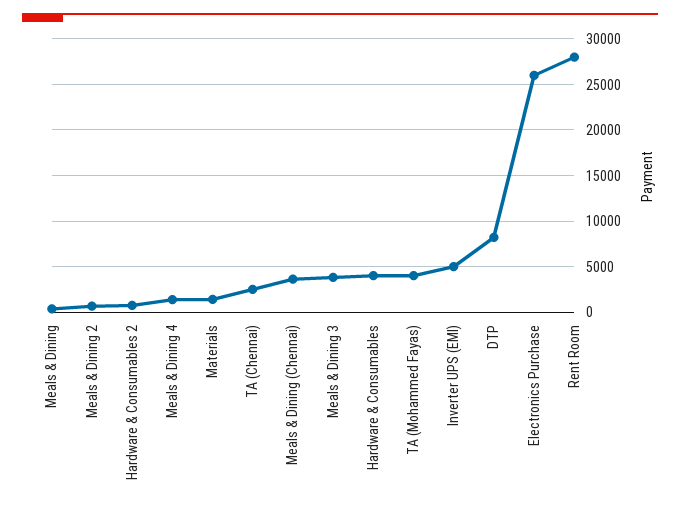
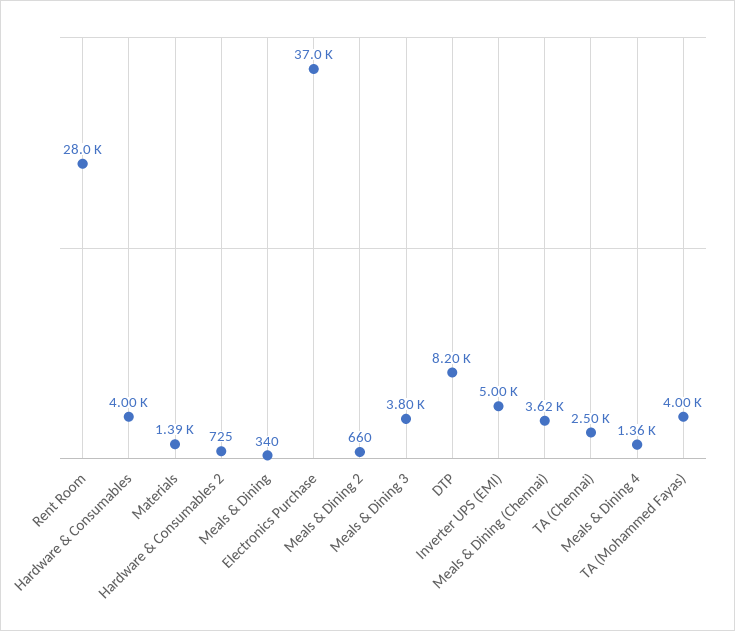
  {
    "Meals & Dining": 340,
    "Meals & Dining 2": 660,
    "Hardware & Consumables 2": 725,
    "Meals & Dining 4": 1360,
    "Materials": 1390,
    "TA (Chennai)": 2500,
    "Meals & Dining (Chennai)": 3620,
    "Meals & Dining 3": 3800,
    "Hardware & Consumables": 4000,
    "TA (Mohammed Fayas)": 4000,
    "Inverter UPS (EMI)": 5000,
    "DTP": 8200,
-   "Electronics Purchase": 26000,
+   "Electronics Purchase": 37000,
    "Rent Room": 28000
  }

